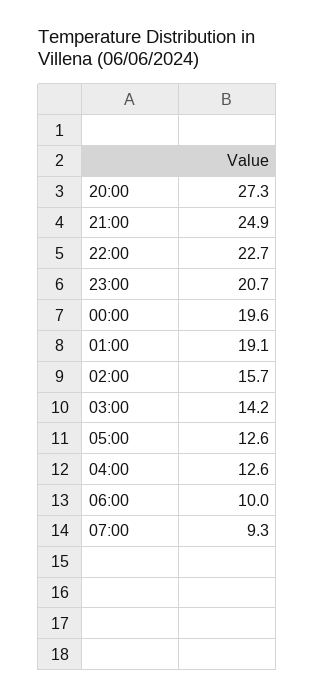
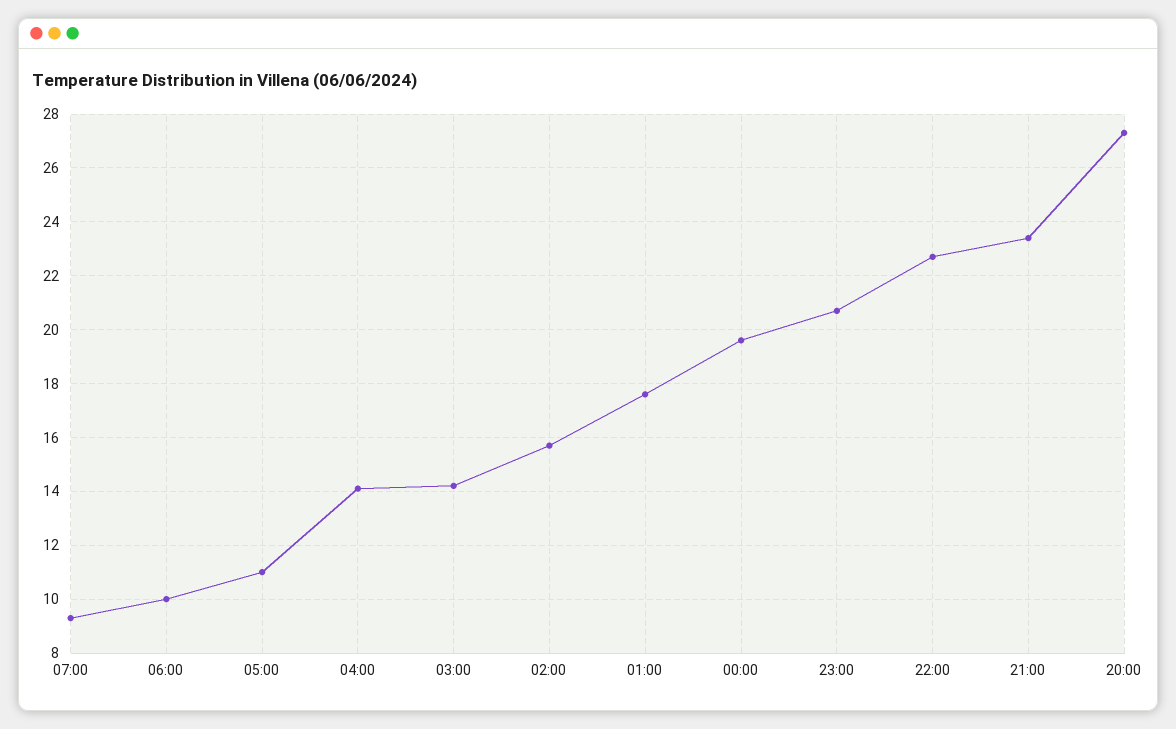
  {
    "20:00": 27.3,
-   "21:00": 24.9,
+   "21:00": 23.5,
    "22:00": 22.7,
    "23:00": 20.7,
    "00:00": 19.6,
-   "01:00": 19.1,
+   "01:00": 17.5,
    "02:00": 15.7,
    "03:00": 14.2,
-   "05:00": 12.6,
+   "05:00": 11,
-   "04:00": 12.6,
+   "04:00": 14,
    "06:00": 10,
    "07:00": 9.3
  }

